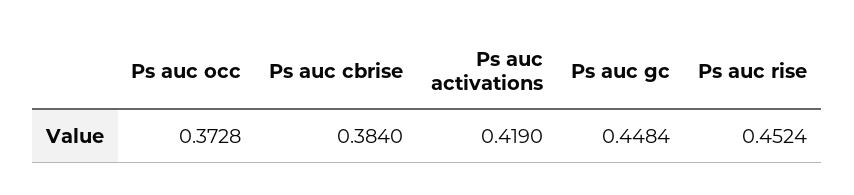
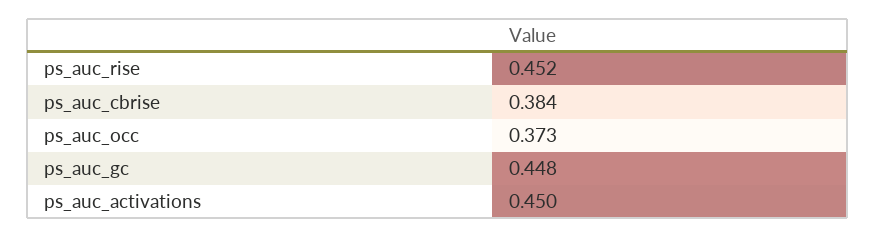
  {
    "Ps auc occ": 0.3728,
    "Ps auc cbrise": 0.384,
-   "Ps auc activations": 0.419,
+   "Ps auc activations": 0.45,
    "Ps auc gc": 0.4484,
    "Ps auc rise": 0.4524
  }

